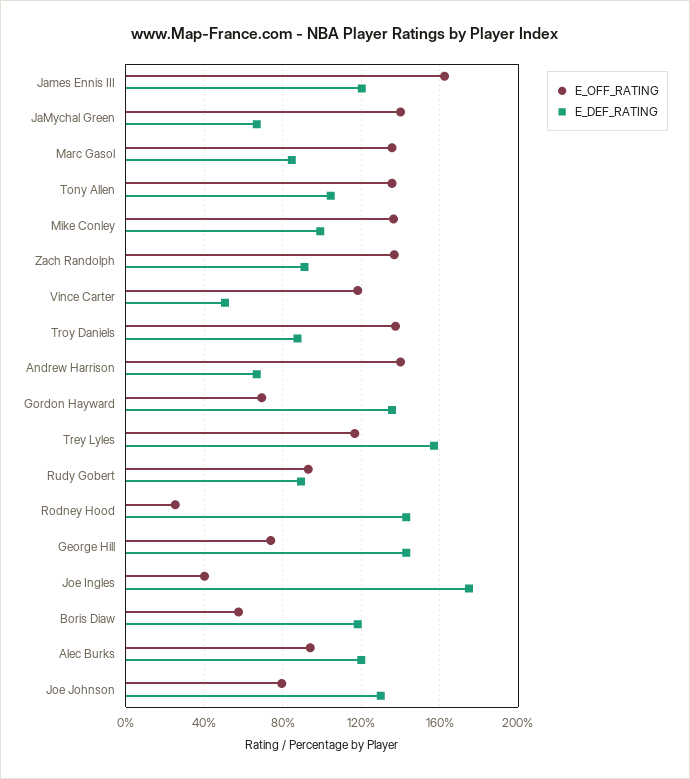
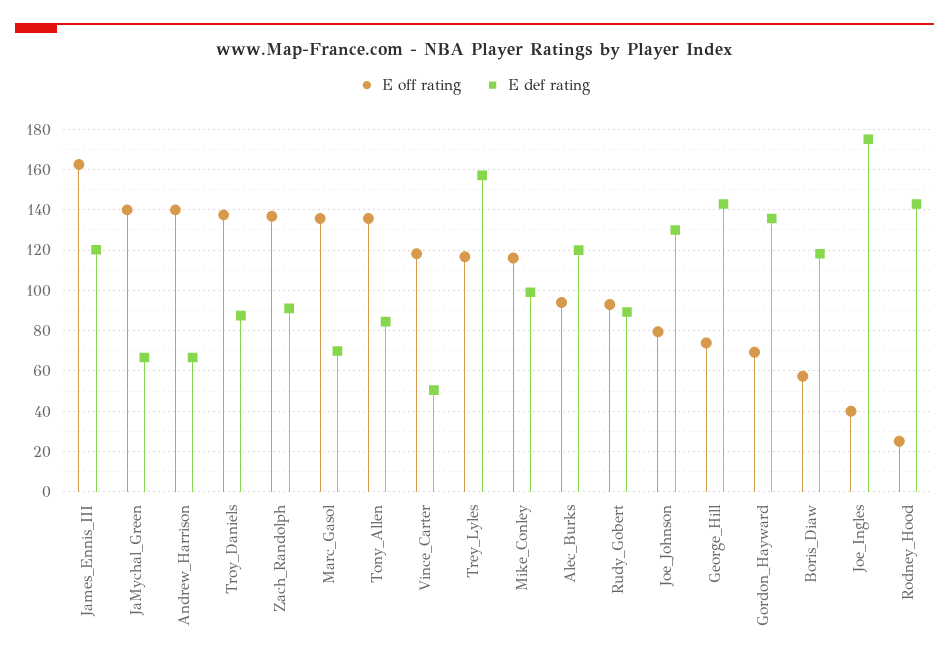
  {
    "E_OFF_RATING": {
      "James Ennis III": 165,
      "JaMychal Green": 140,
      "Marc Gasol": 135,
      "Tony Allen": 135,
-     "Mike Conley": 135,
+     "Mike Conley": 115,
      "Zach Randolph": 135,
      "Vince Carter": 120,
      "Troy Daniels": 140,
      "Andrew Harrison": 140,
      "Gordon Hayward": 70,
      "Trey Lyles": 115,
      "Rudy Gobert": 95,
      "Rodney Hood": 25,
      "George Hill": 75,
      "Joe Ingles": 40,
      "Boris Diaw": 55,
      "Alec Burks": 95,
      "Joe Johnson": 80
    },
    "E_DEF_RATING": {
      "James Ennis III": 120,
      "JaMychal Green": 65,
-     "Marc Gasol": 85,
+     "Marc Gasol": 70,
-     "Tony Allen": 105,
+     "Tony Allen": 85,
      "Mike Conley": 100,
      "Zach Randolph": 90,
      "Vince Carter": 50,
      "Troy Daniels": 90,
      "Andrew Harrison": 65,
      "Gordon Hayward": 135,
      "Trey Lyles": 155,
      "Rudy Gobert": 90,
      "Rodney Hood": 145,
      "George Hill": 145,
      "Joe Ingles": 175,
      "Boris Diaw": 120,
      "Alec Burks": 120,
      "Joe Johnson": 130
    }
  }

